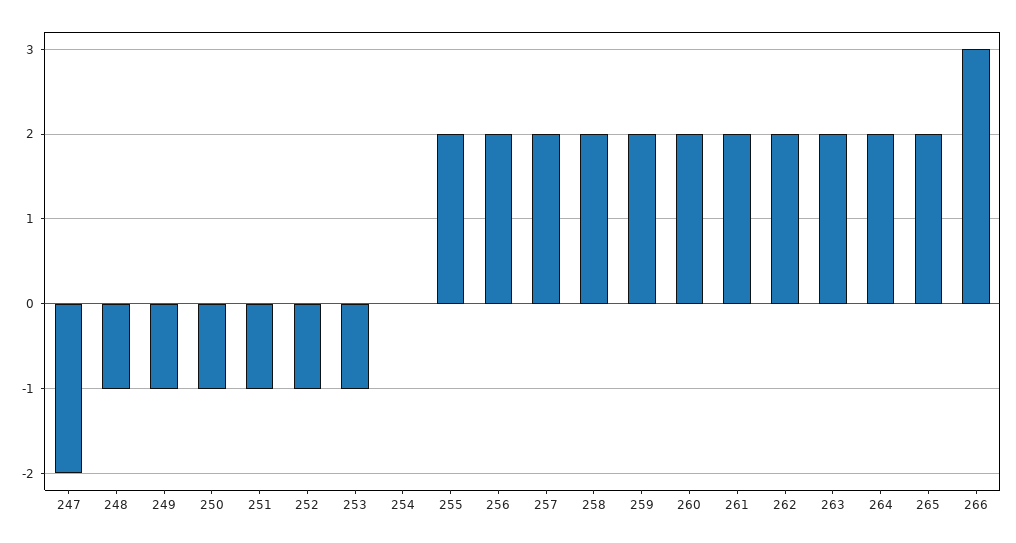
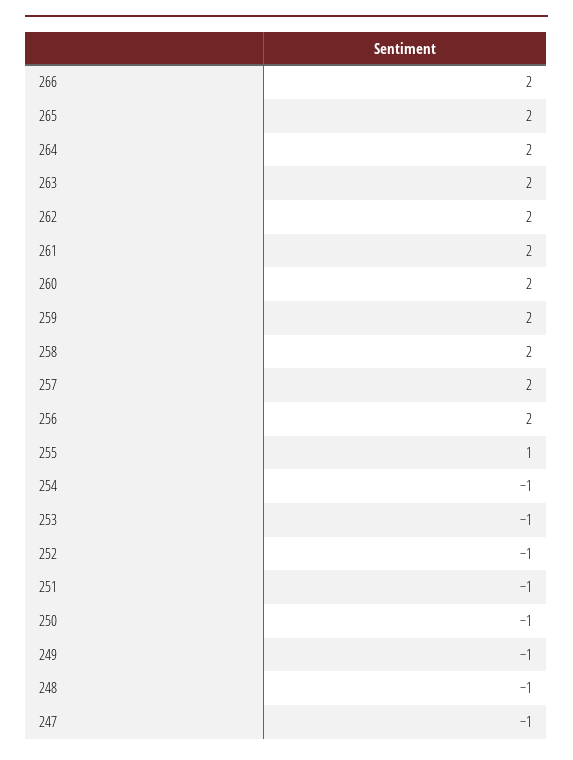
  {
-   "247": -2,
+   "247": -1,
    "248": -1,
    "249": -1,
    "250": -1,
    "251": -1,
    "252": -1,
    "253": -1,
-   "254": 0,
+   "254": -1,
-   "255": 2,
+   "255": 1,
    "256": 2,
    "257": 2,
    "258": 2,
    "259": 2,
    "260": 2,
    "261": 2,
    "262": 2,
    "263": 2,
    "264": 2,
    "265": 2,
-   "266": 3
+   "266": 2
  }

